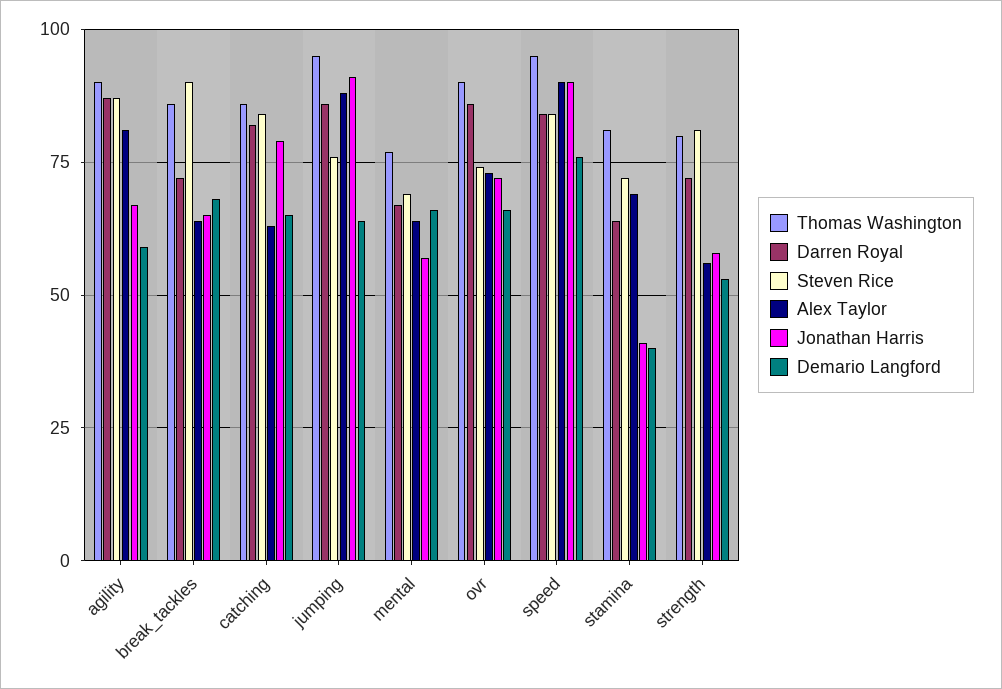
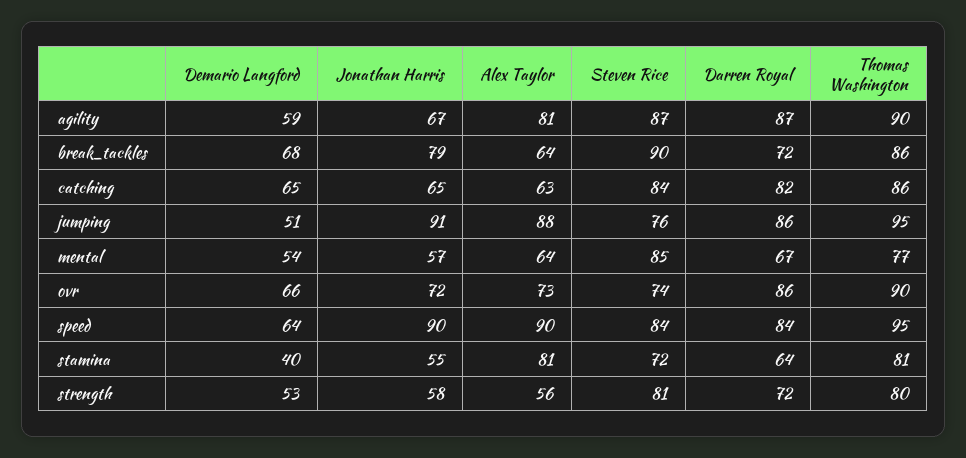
  {
    "Thomas Washington": {
      "agility": 90,
      "break_tackles": 86,
      "catching": 86,
      "jumping": 95,
      "mental": 77,
      "ovr": 90,
      "speed": 95,
      "stamina": 81,
      "strength": 80
    },
    "Darren Royal": {
      "agility": 87,
      "break_tackles": 72,
      "catching": 82,
      "jumping": 86,
      "mental": 67,
      "ovr": 86,
      "speed": 84,
      "stamina": 64,
      "strength": 72
    },
    "Steven Rice": {
      "agility": 87,
      "break_tackles": 90,
      "catching": 84,
      "jumping": 76,
-     "mental": 70,
+     "mental": 85,
      "ovr": 74,
      "speed": 84,
      "stamina": 72,
      "strength": 81
    },
    "Alex Taylor": {
      "agility": 81,
      "break_tackles": 64,
      "catching": 63,
      "jumping": 88,
      "mental": 64,
      "ovr": 73,
      "speed": 90,
-     "stamina": 70,
+     "stamina": 81,
      "strength": 56
    },
    "Jonathan Harris": {
      "agility": 67,
-     "break_tackles": 65,
+     "break_tackles": 79,
-     "catching": 80,
+     "catching": 65,
      "jumping": 91,
      "mental": 57,
      "ovr": 72,
      "speed": 90,
-     "stamina": 40,
+     "stamina": 55,
      "strength": 58
    },
    "Demario Langford": {
      "agility": 59,
      "break_tackles": 68,
      "catching": 65,
-     "jumping": 65,
+     "jumping": 51,
-     "mental": 65,
+     "mental": 54,
      "ovr": 66,
-     "speed": 75,
+     "speed": 64,
      "stamina": 40,
      "strength": 53
    }
  }

